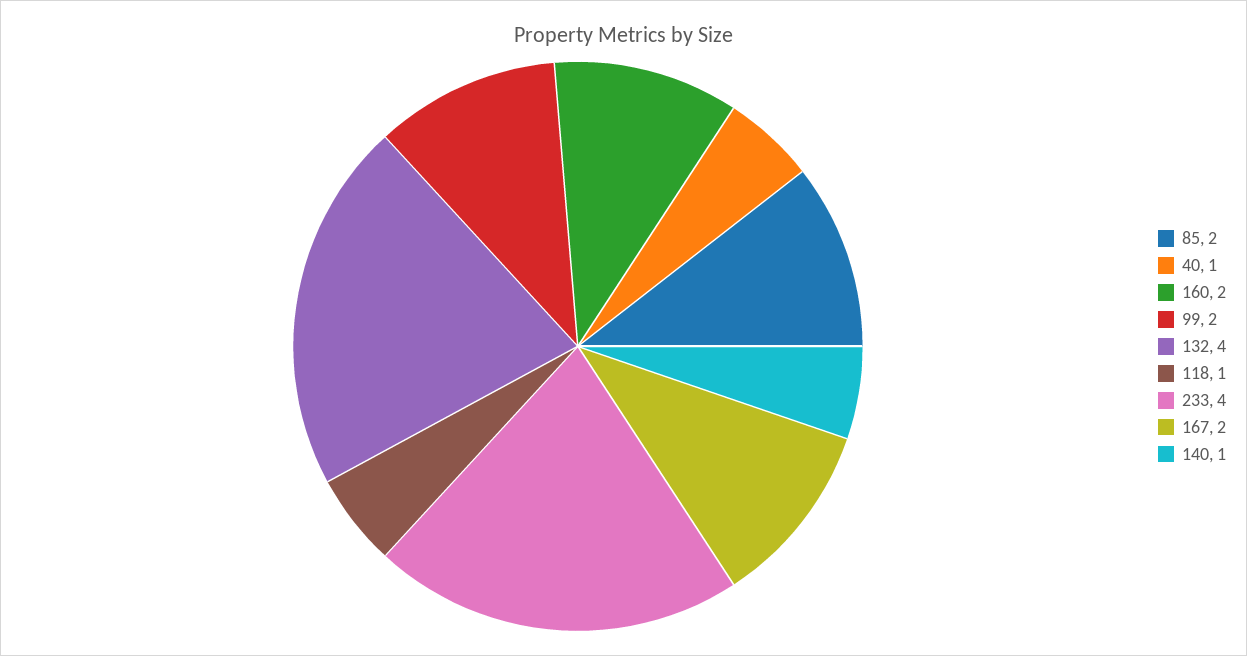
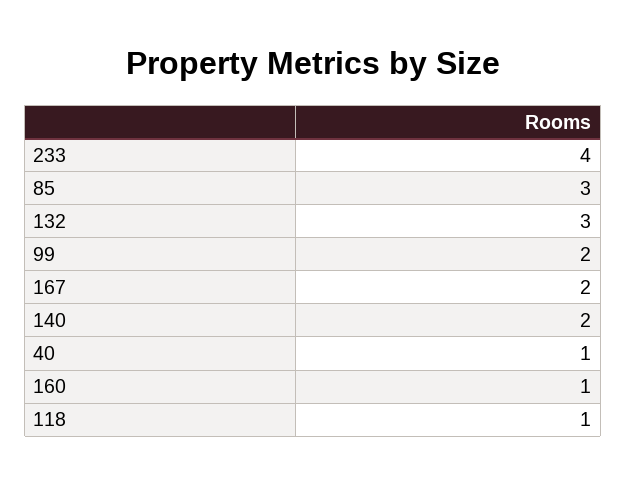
  {
-   "85": 2,
+   "85": 3,
    "40": 1,
-   "160": 2,
+   "160": 1,
    "99": 2,
-   "132": 4,
+   "132": 3,
    "118": 1,
    "233": 4,
    "167": 2,
-   "140": 1
+   "140": 2
  }

